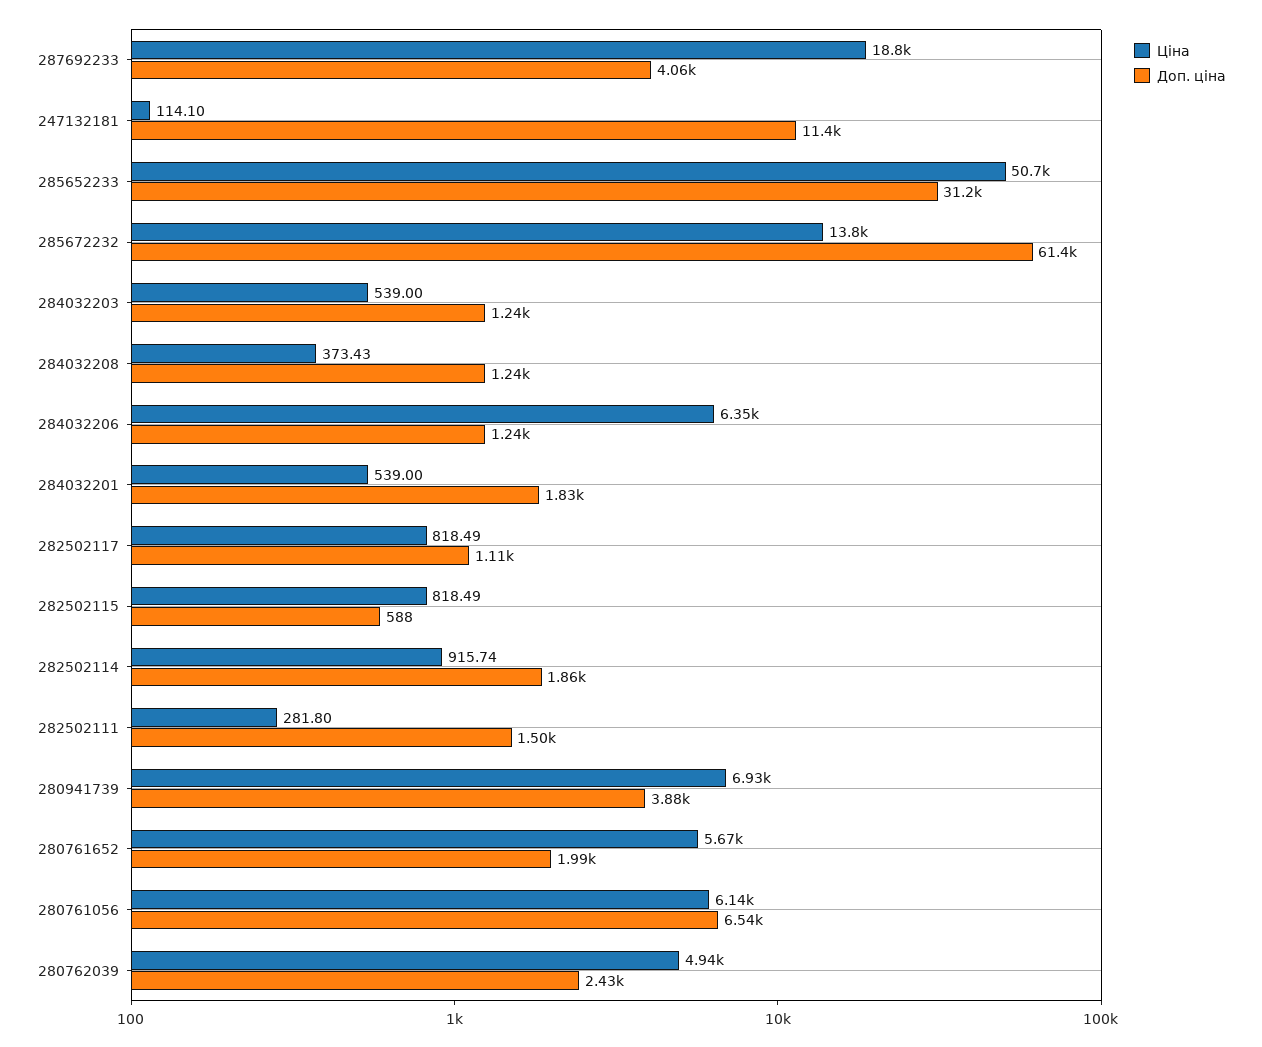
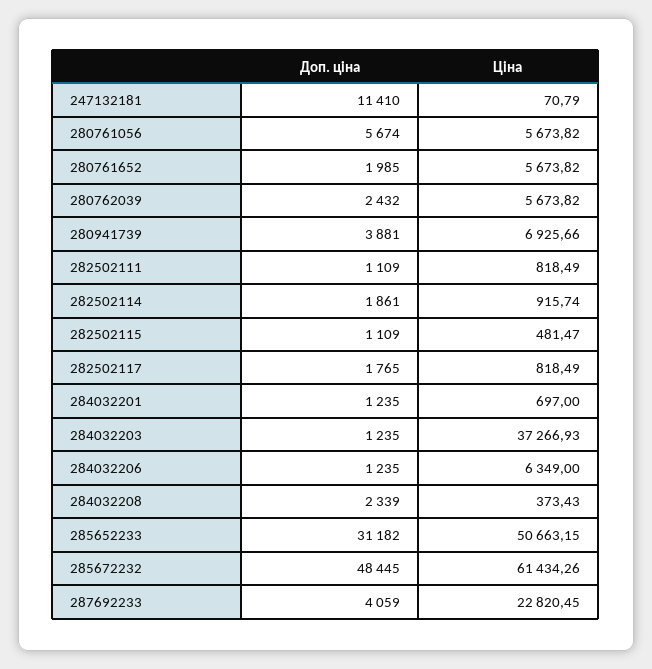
  {
    "Ціна": {
-     "287692233": 18800,
+     "287692233": 22820.45,
-     "247132181": 114.1,
+     "247132181": 70.79,
      "285652233": 50663.15,
-     "285672232": 13800,
+     "285672232": 61434.26,
-     "284032203": 539,
+     "284032203": 37266.93,
      "284032208": 373.43,
      "284032206": 6349,
-     "284032201": 539,
+     "284032201": 697,
      "282502117": 818.49,
-     "282502115": 818.49,
+     "282502115": 481.47,
      "282502114": 915.74,
-     "282502111": 281.8,
+     "282502111": 818.49,
      "280941739": 6925.66,
      "280761652": 5673.82,
-     "280761056": 6140,
+     "280761056": 5673.82,
-     "280762039": 4940
+     "280762039": 5673.82
    },
    "Доп. ціна": {
      "287692233": 4059,
      "247132181": 11410,
      "285652233": 31182,
-     "285672232": 61400,
+     "285672232": 48445,
      "284032203": 1235,
-     "284032208": 1240,
+     "284032208": 2339,
      "284032206": 1235,
-     "284032201": 1830,
+     "284032201": 1235,
-     "282502117": 1110,
+     "282502117": 1765,
-     "282502115": 588,
+     "282502115": 1109,
      "282502114": 1861,
-     "282502111": 1500,
+     "282502111": 1109,
      "280941739": 3881,
      "280761652": 1985,
-     "280761056": 6540,
+     "280761056": 5674,
      "280762039": 2432
    }
  }

